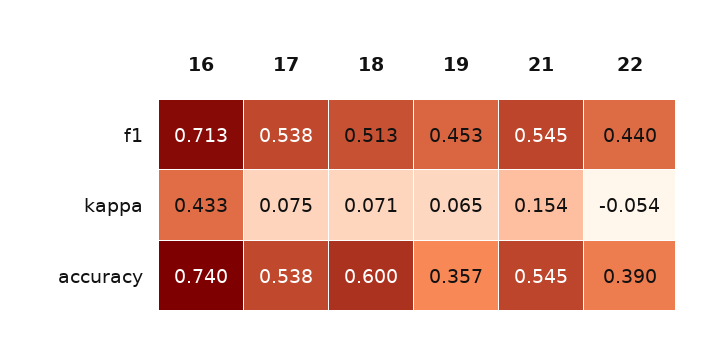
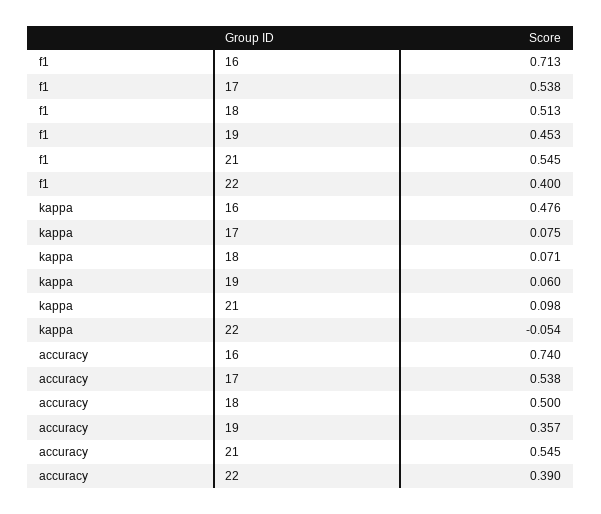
  {
    "16": {
      "f1": 0.713,
-     "kappa": 0.433,
+     "kappa": 0.476,
      "accuracy": 0.74
    },
    "17": {
      "f1": 0.538,
      "kappa": 0.075,
      "accuracy": 0.538
    },
    "18": {
      "f1": 0.513,
      "kappa": 0.071,
-     "accuracy": 0.6
+     "accuracy": 0.5
    },
    "19": {
      "f1": 0.453,
-     "kappa": 0.065,
+     "kappa": 0.06,
      "accuracy": 0.357
    },
    "21": {
      "f1": 0.545,
-     "kappa": 0.154,
+     "kappa": 0.098,
      "accuracy": 0.545
    },
    "22": {
-     "f1": 0.44,
+     "f1": 0.4,
      "kappa": -0.054,
      "accuracy": 0.39
    }
  }

